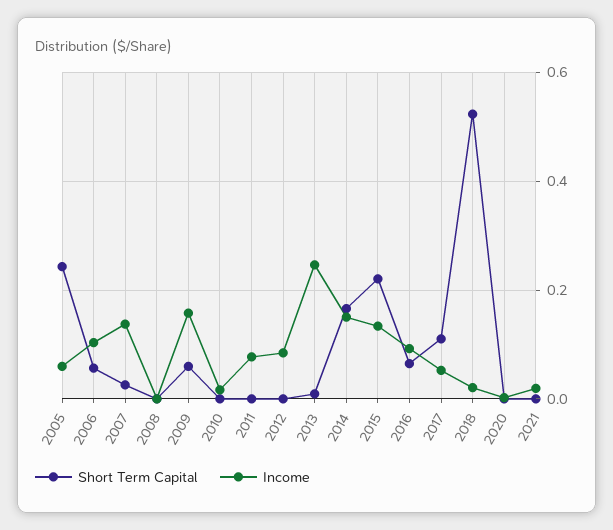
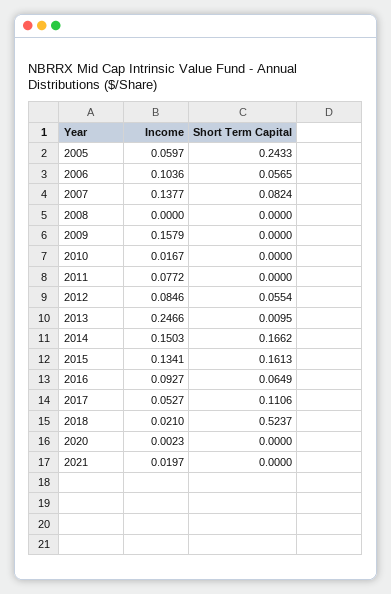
  {
    "Short Term Capital": {
      "2005": 0.2433,
      "2006": 0.0565,
-     "2007": 0.02,
+     "2007": 0.0824,
      "2008": 0,
-     "2009": 0.06,
+     "2009": 0,
      "2010": 0,
      "2011": 0,
-     "2012": 0,
+     "2012": 0.0554,
      "2013": 0.0095,
      "2014": 0.1662,
-     "2015": 0.22,
+     "2015": 0.1613,
      "2016": 0.0649,
      "2017": 0.1106,
      "2018": 0.5237,
      "2020": 0,
      "2021": 0
    },
    "Income": {
      "2005": 0.0597,
      "2006": 0.1036,
      "2007": 0.1377,
      "2008": 0,
      "2009": 0.1579,
      "2010": 0.0167,
      "2011": 0.0772,
      "2012": 0.0846,
      "2013": 0.2466,
      "2014": 0.1503,
      "2015": 0.1341,
      "2016": 0.0927,
      "2017": 0.0527,
      "2018": 0.021,
      "2020": 0.0023,
      "2021": 0.0197
    }
  }

